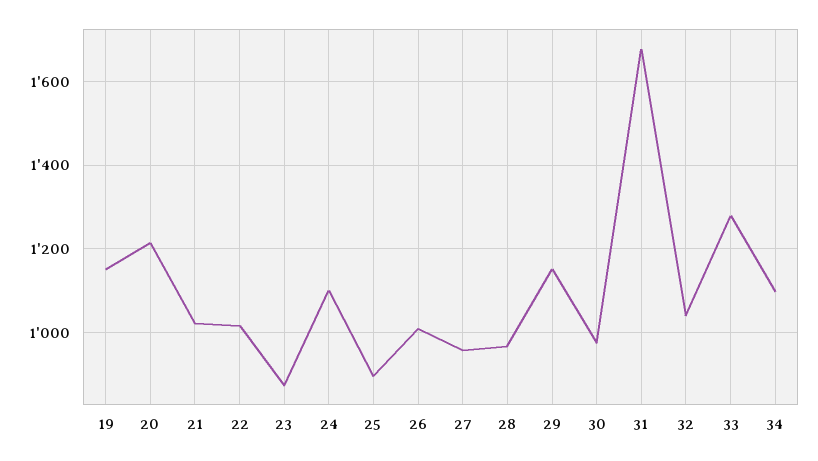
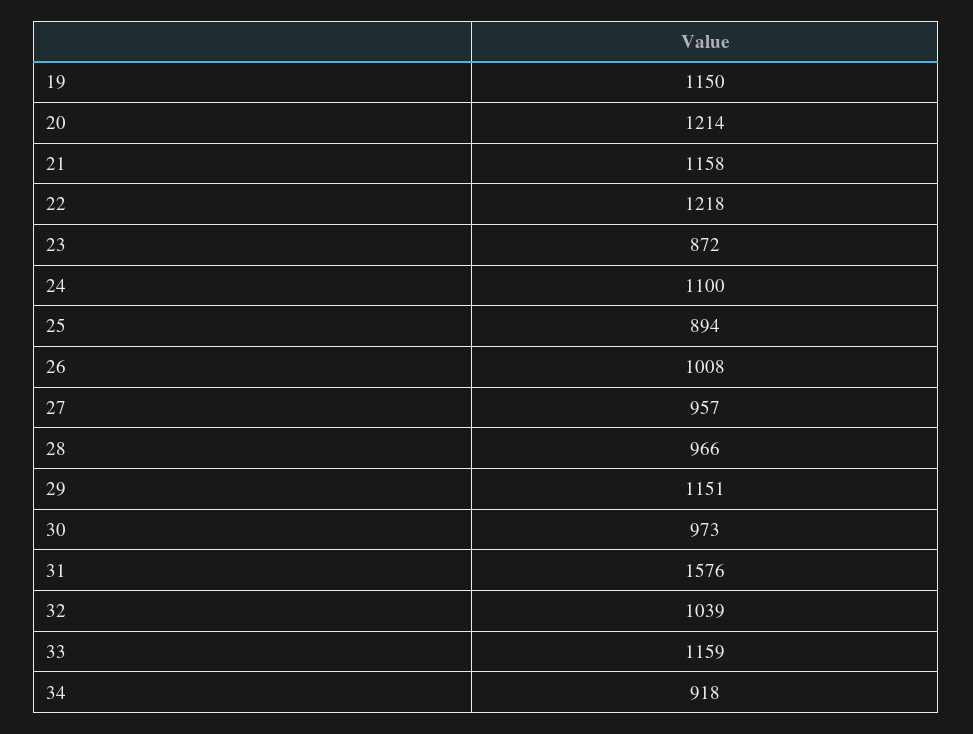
  {
    "19": 1150,
    "20": 1214,
-   "21": 1020,
+   "21": 1158,
-   "22": 1020,
+   "22": 1218,
    "23": 872,
    "24": 1100,
    "25": 894,
    "26": 1008,
    "27": 957,
    "28": 966,
    "29": 1151,
    "30": 973,
-   "31": 1680,
+   "31": 1576,
    "32": 1039,
-   "33": 1280,
+   "33": 1159,
-   "34": 1100
+   "34": 918
  }

